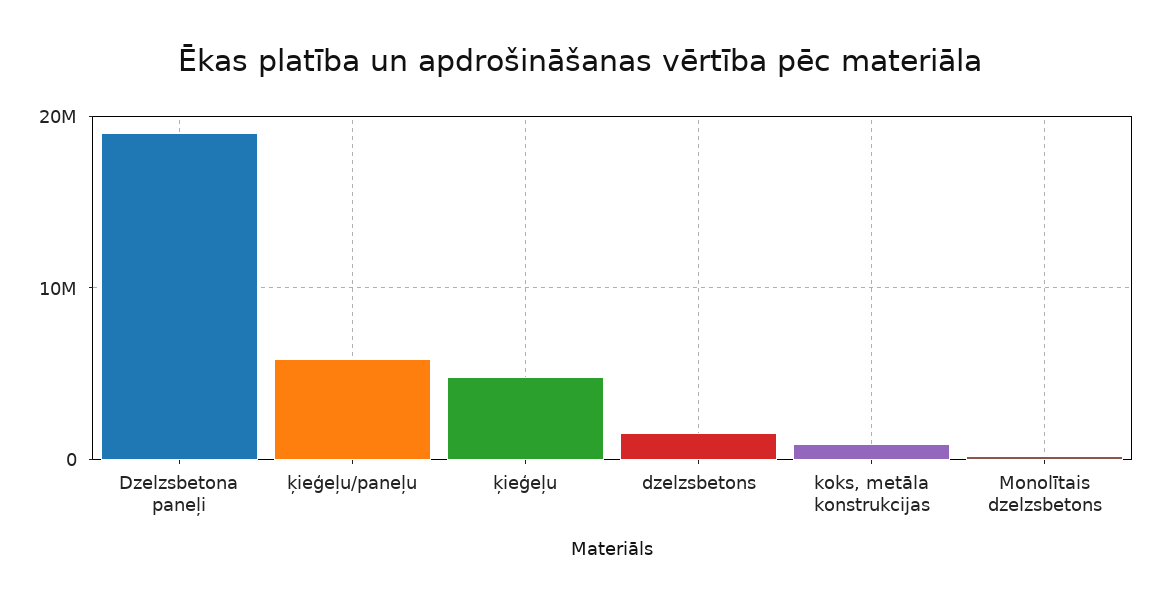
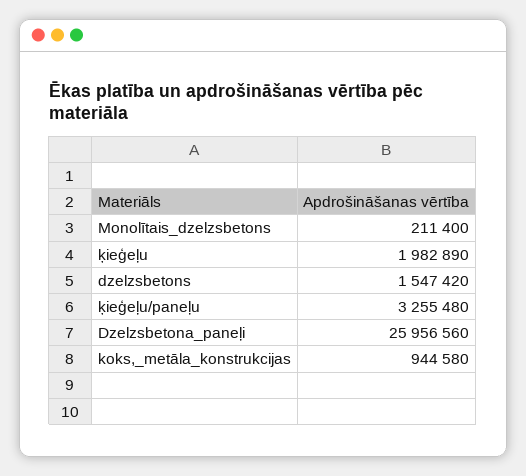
  {
-   "Dzelzsbetona paneļi": 19000000,
+   "Dzelzsbetona paneļi": 25956560,
-   "ķieģeļu/paneļu": 6000000,
+   "ķieģeļu/paneļu": 3255480,
-   "ķieģeļu": 5000000,
+   "ķieģeļu": 1982890,
    "dzelzsbetons": 1547420,
    "koks, metāla konstrukcijas": 944580,
    "Monolītais dzelzsbetons": 211400
  }

